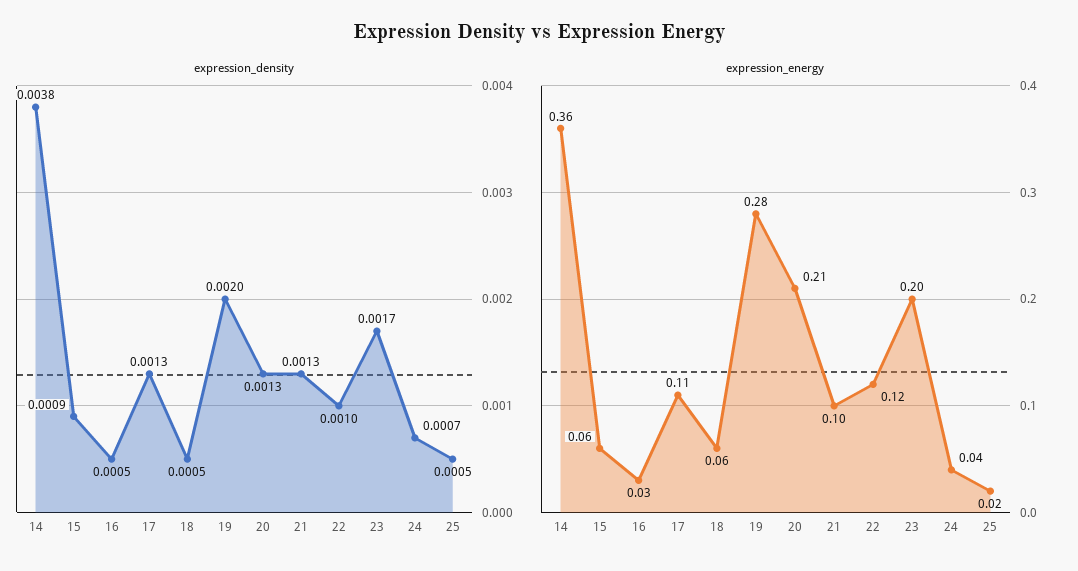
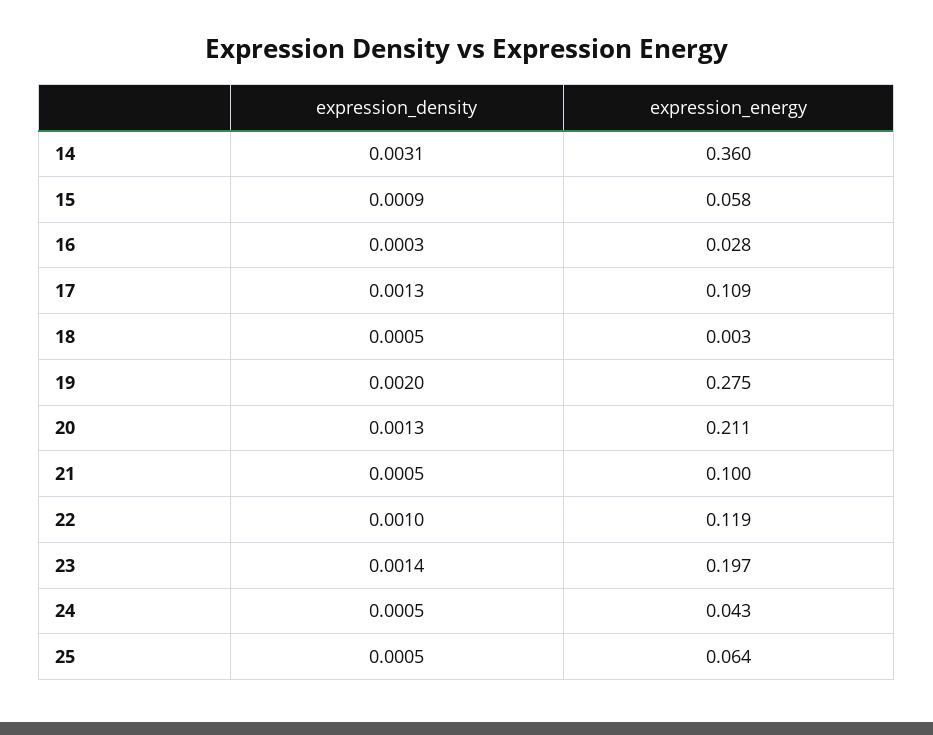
  {
    "expression_density": {
-     "14": 0.0038,
+     "14": 0.0031,
      "15": 0.0009,
-     "16": 0.0005,
+     "16": 0.0003,
      "17": 0.0013,
      "18": 0.0005,
      "19": 0.002,
      "20": 0.0013,
-     "21": 0.0013,
+     "21": 0.0005,
      "22": 0.001,
-     "23": 0.0017,
+     "23": 0.0014,
-     "24": 0.0007,
+     "24": 0.0005,
      "25": 0.0005
    },
    "expression_energy": {
      "14": 0.36,
      "15": 0.058,
      "16": 0.028,
      "17": 0.109,
-     "18": 0.06,
+     "18": 0.003,
      "19": 0.275,
      "20": 0.211,
      "21": 0.1,
      "22": 0.119,
      "23": 0.197,
      "24": 0.043,
-     "25": 0.02
+     "25": 0.064
    }
  }

